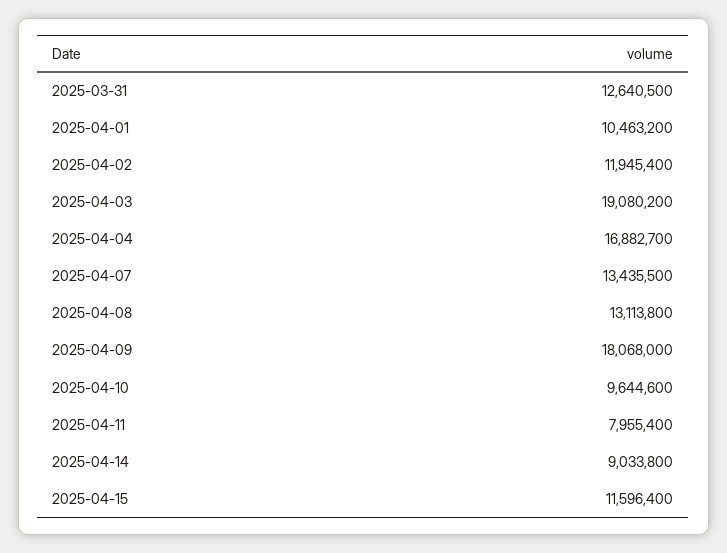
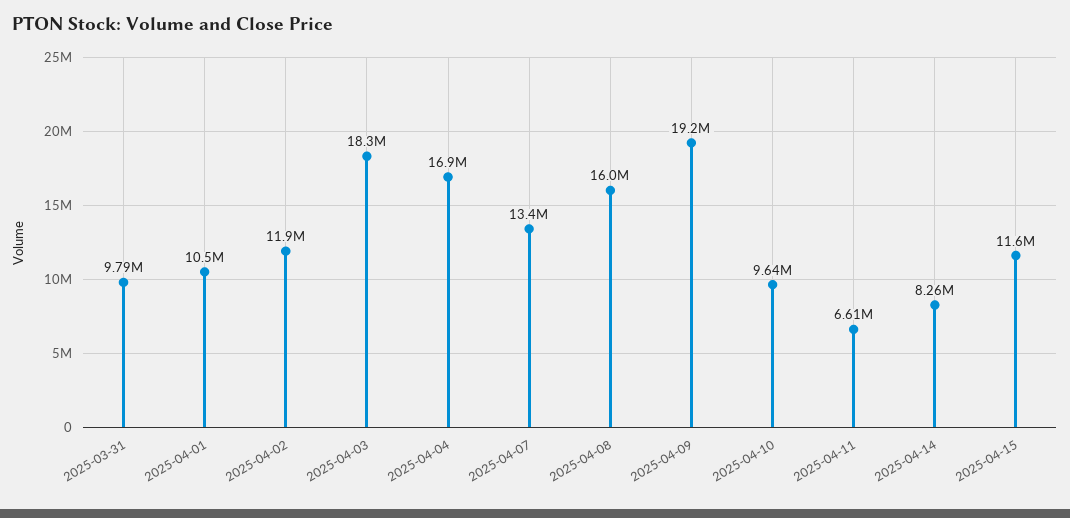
  {
-   "2025-03-31": 12640500,
+   "2025-03-31": 9790000,
    "2025-04-01": 10463200,
    "2025-04-02": 11945400,
-   "2025-04-03": 19080200,
+   "2025-04-03": 18300000,
    "2025-04-04": 16882700,
    "2025-04-07": 13435500,
-   "2025-04-08": 13113800,
+   "2025-04-08": 16000000,
-   "2025-04-09": 18068000,
+   "2025-04-09": 19200000,
    "2025-04-10": 9644600,
-   "2025-04-11": 7955400,
+   "2025-04-11": 6610000,
-   "2025-04-14": 9033800,
+   "2025-04-14": 8260000,
    "2025-04-15": 11596400
  }

